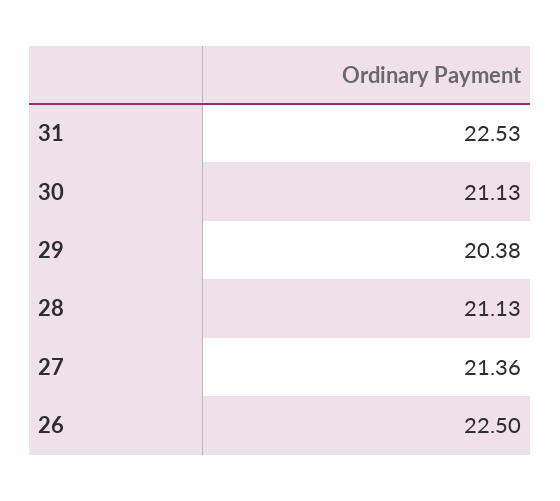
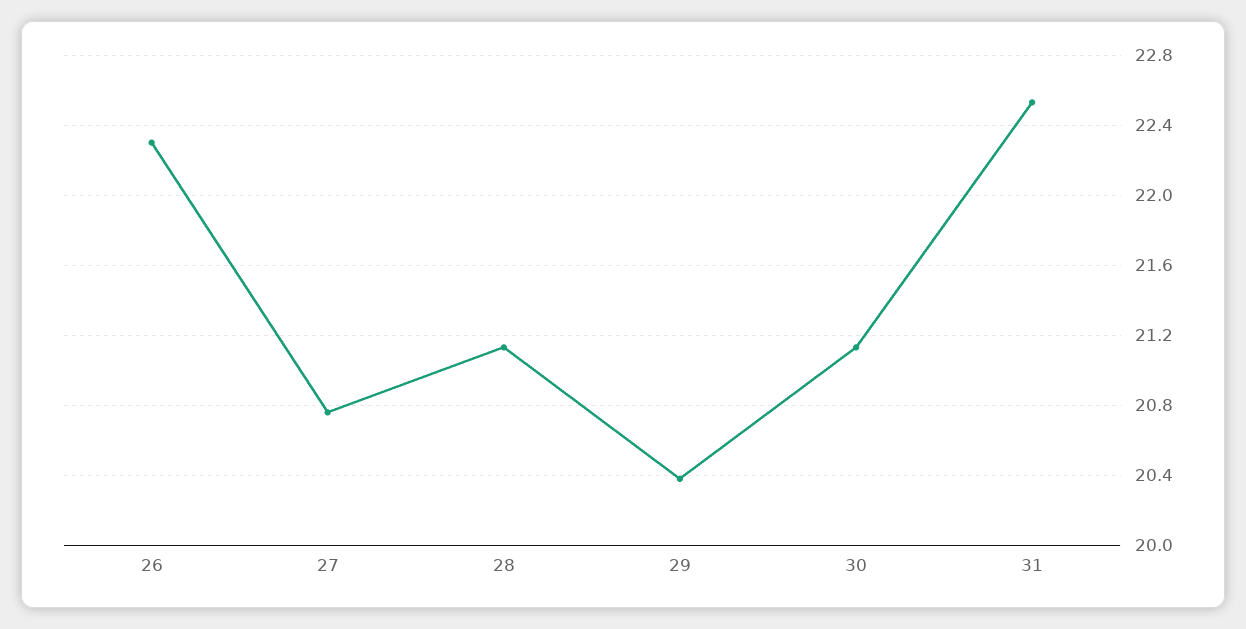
  {
    "31": 22.53,
    "30": 21.13,
    "29": 20.38,
    "28": 21.13,
-   "27": 21.36,
+   "27": 20.75,
-   "26": 22.5
+   "26": 22.3
  }

